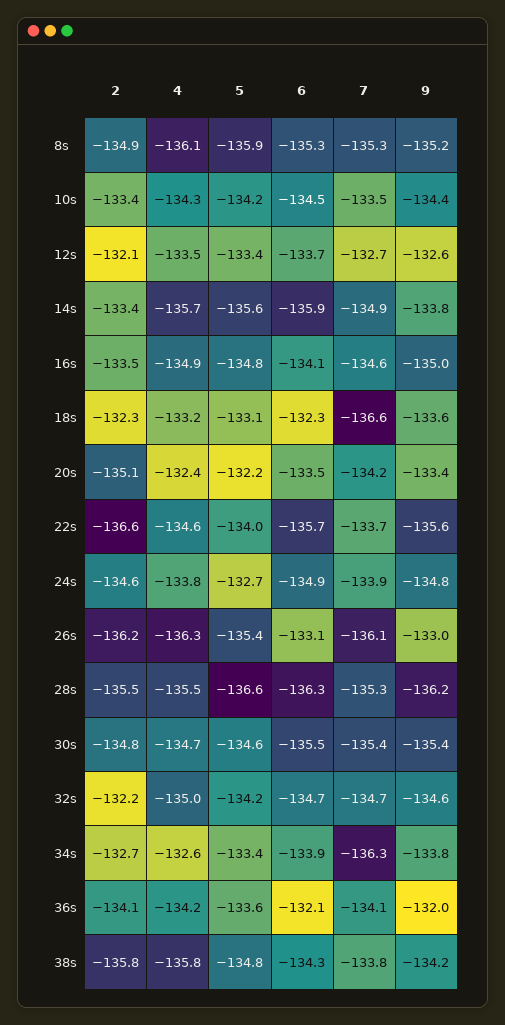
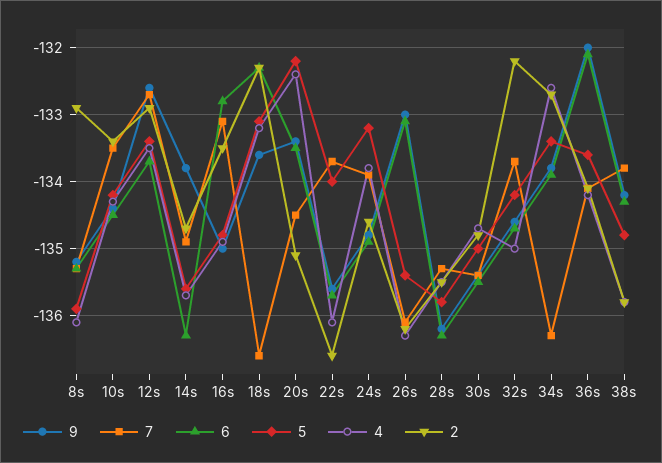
  {
    "2": {
-     "8s": -134.9,
+     "8s": -132.9,
      "10s": -133.4,
-     "12s": -132.1,
+     "12s": -132.9,
-     "14s": -133.4,
+     "14s": -134.7,
      "16s": -133.5,
      "18s": -132.3,
      "20s": -135.1,
      "22s": -136.6,
      "24s": -134.6,
      "26s": -136.2,
      "28s": -135.5,
      "30s": -134.8,
      "32s": -132.2,
      "34s": -132.7,
      "36s": -134.1,
      "38s": -135.8
    },
    "4": {
      "8s": -136.1,
      "10s": -134.3,
      "12s": -133.5,
      "14s": -135.7,
      "16s": -134.9,
      "18s": -133.2,
      "20s": -132.4,
-     "22s": -134.6,
+     "22s": -136.1,
      "24s": -133.8,
      "26s": -136.3,
      "28s": -135.5,
      "30s": -134.7,
      "32s": -135,
      "34s": -132.6,
      "36s": -134.2,
      "38s": -135.8
    },
    "5": {
      "8s": -135.9,
      "10s": -134.2,
      "12s": -133.4,
      "14s": -135.6,
      "16s": -134.8,
      "18s": -133.1,
      "20s": -132.2,
      "22s": -134,
-     "24s": -132.7,
+     "24s": -133.2,
      "26s": -135.4,
-     "28s": -136.6,
+     "28s": -135.8,
-     "30s": -134.6,
+     "30s": -135,
      "32s": -134.2,
      "34s": -133.4,
      "36s": -133.6,
      "38s": -134.8
    },
    "6": {
      "8s": -135.3,
      "10s": -134.5,
      "12s": -133.7,
-     "14s": -135.9,
+     "14s": -136.3,
-     "16s": -134.1,
+     "16s": -132.8,
      "18s": -132.3,
      "20s": -133.5,
      "22s": -135.7,
      "24s": -134.9,
      "26s": -133.1,
      "28s": -136.3,
      "30s": -135.5,
      "32s": -134.7,
      "34s": -133.9,
      "36s": -132.1,
      "38s": -134.3
    },
    "7": {
      "8s": -135.3,
      "10s": -133.5,
      "12s": -132.7,
      "14s": -134.9,
-     "16s": -134.6,
+     "16s": -133.1,
      "18s": -136.6,
-     "20s": -134.2,
+     "20s": -134.5,
      "22s": -133.7,
      "24s": -133.9,
      "26s": -136.1,
      "28s": -135.3,
      "30s": -135.4,
-     "32s": -134.7,
+     "32s": -133.7,
      "34s": -136.3,
      "36s": -134.1,
      "38s": -133.8
    },
    "9": {
      "8s": -135.2,
      "10s": -134.4,
      "12s": -132.6,
      "14s": -133.8,
      "16s": -135,
      "18s": -133.6,
      "20s": -133.4,
      "22s": -135.6,
      "24s": -134.8,
      "26s": -133,
      "28s": -136.2,
      "30s": -135.4,
      "32s": -134.6,
      "34s": -133.8,
      "36s": -132,
      "38s": -134.2
    }
  }

